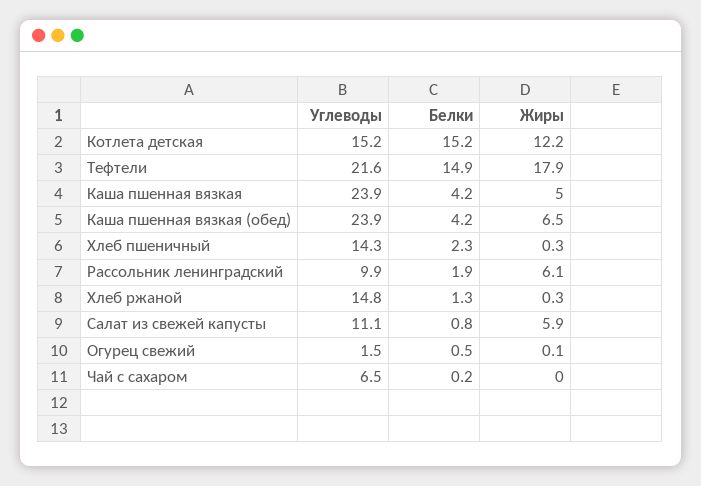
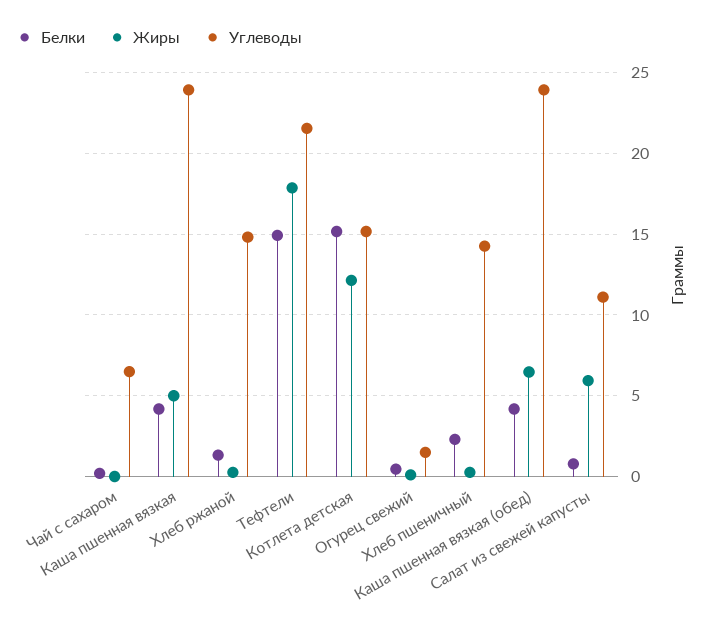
  {
    "Углеводы": {
      "Котлета детская": 15.2,
      "Тефтели": 21.6,
      "Каша пшенная вязкая": 23.9,
      "Каша пшенная вязкая (обед)": 23.9,
      "Хлеб пшеничный": 14.3,
-     "Рассольник ленинградский": 9.9,
      "Хлеб ржаной": 14.8,
      "Салат из свежей капусты": 11.1,
      "Огурец свежий": 1.5,
      "Чай с сахаром": 6.5
    },
    "Белки": {
      "Котлета детская": 15.2,
      "Тефтели": 14.9,
      "Каша пшенная вязкая": 4.2,
      "Каша пшенная вязкая (обед)": 4.2,
      "Хлеб пшеничный": 2.3,
-     "Рассольник ленинградский": 1.9,
      "Хлеб ржаной": 1.3,
      "Салат из свежей капусты": 0.8,
      "Огурец свежий": 0.5,
      "Чай с сахаром": 0.2
    },
    "Жиры": {
      "Котлета детская": 12.2,
      "Тефтели": 17.9,
      "Каша пшенная вязкая": 5,
      "Каша пшенная вязкая (обед)": 6.5,
      "Хлеб пшеничный": 0.3,
-     "Рассольник ленинградский": 6.1,
      "Хлеб ржаной": 0.3,
      "Салат из свежей капусты": 5.9,
      "Огурец свежий": 0.1,
      "Чай с сахаром": 0
    }
  }

